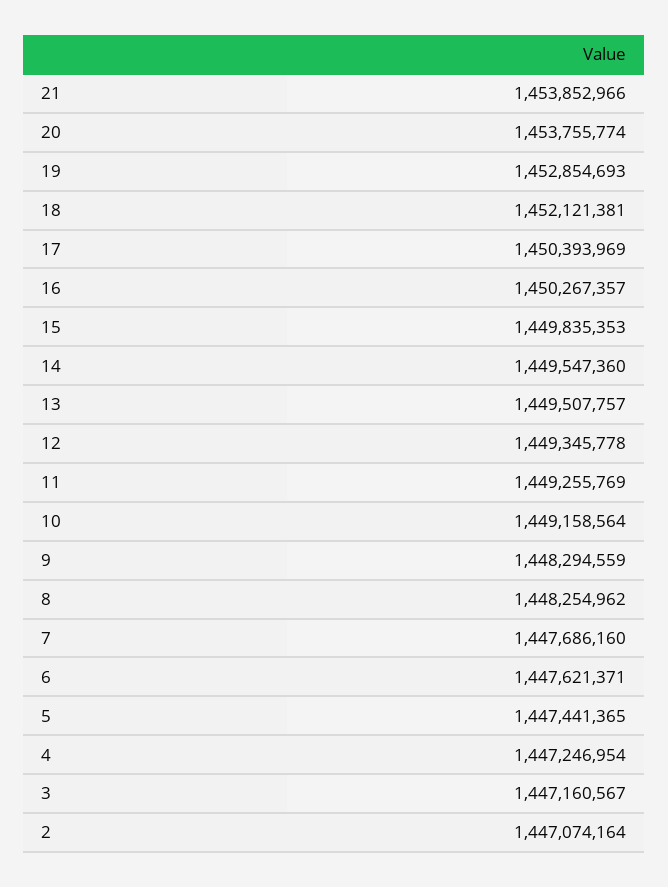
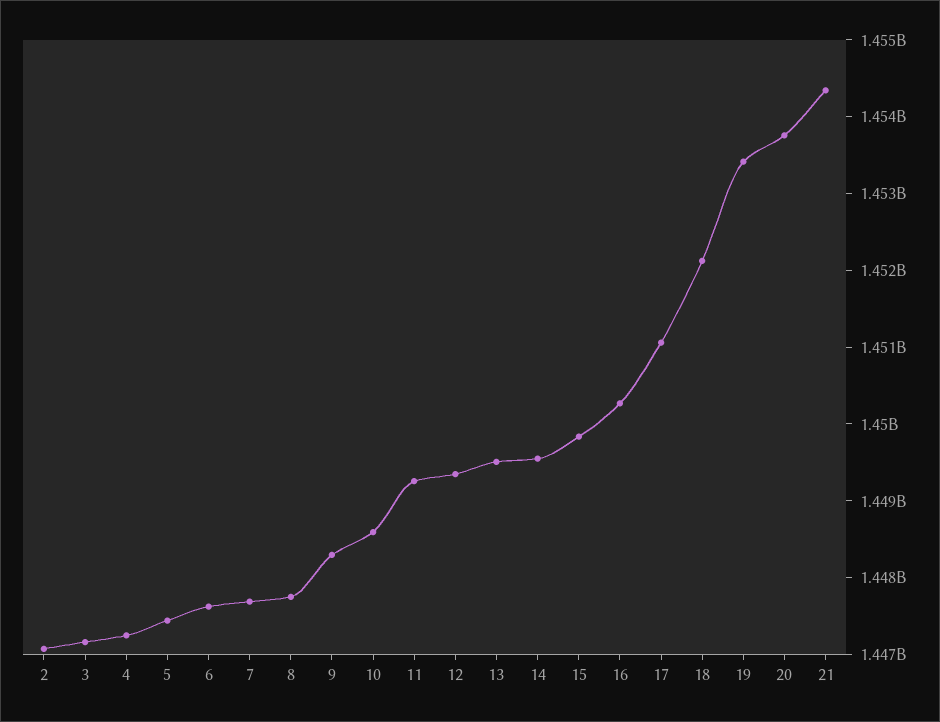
  {
-   "21": 1453852966,
+   "21": 1454400000,
    "20": 1453755774,
-   "19": 1452854693,
+   "19": 1453400000,
    "18": 1452121381,
-   "17": 1450393969,
+   "17": 1451000000,
    "16": 1450267357,
    "15": 1449835353,
    "14": 1449547360,
    "13": 1449507757,
    "12": 1449345778,
    "11": 1449255769,
-   "10": 1449158564,
+   "10": 1448600000,
    "9": 1448294559,
-   "8": 1448254962,
+   "8": 1447800000,
    "7": 1447686160,
    "6": 1447621371,
    "5": 1447441365,
    "4": 1447246954,
    "3": 1447160567,
    "2": 1447074164
  }

